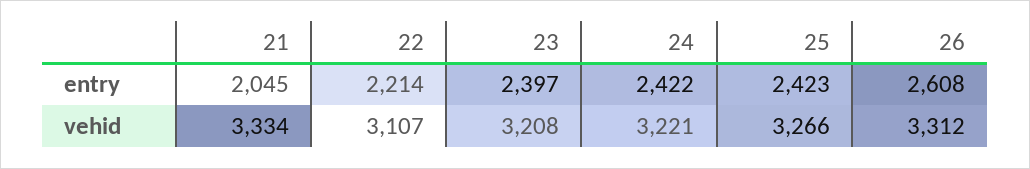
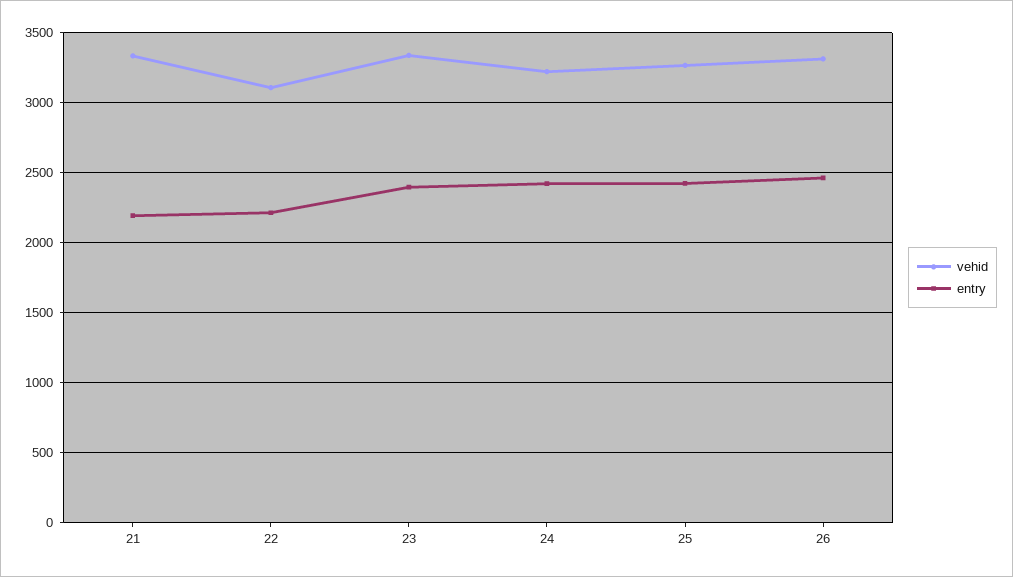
  {
    "entry": {
-     "21": 2045,
+     "21": 2200,
      "22": 2214,
      "23": 2397,
      "24": 2422,
      "25": 2423,
-     "26": 2608
+     "26": 2450
    },
    "vehid": {
      "21": 3334,
      "22": 3107,
-     "23": 3208,
+     "23": 3350,
      "24": 3221,
      "25": 3266,
      "26": 3312
    }
  }

